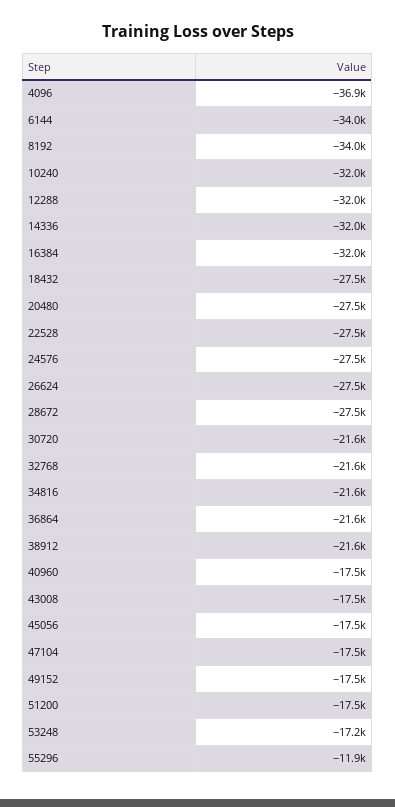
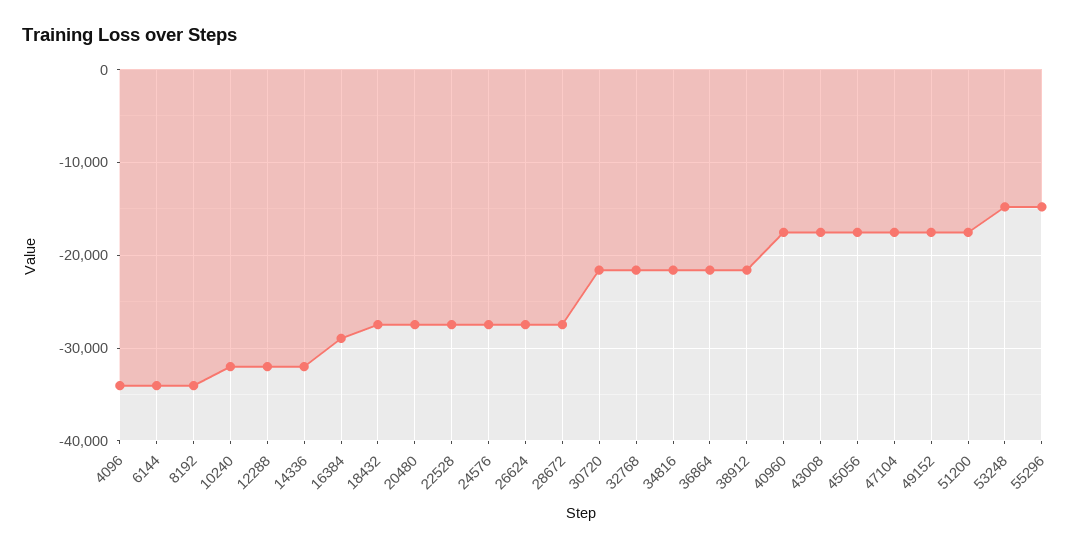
  {
-   "4096": -36900,
+   "4096": -34000,
    "6144": -34000,
    "8192": -34000,
    "10240": -32000,
    "12288": -32000,
    "14336": -32000,
-   "16384": -32000,
+   "16384": -29000,
    "18432": -27500,
    "20480": -27500,
    "22528": -27500,
    "24576": -27500,
    "26624": -27500,
    "28672": -27500,
    "30720": -21600,
    "32768": -21600,
    "34816": -21600,
    "36864": -21600,
    "38912": -21600,
    "40960": -17500,
    "43008": -17500,
    "45056": -17500,
    "47104": -17500,
    "49152": -17500,
    "51200": -17500,
-   "53248": -17200,
+   "53248": -15000,
-   "55296": -11900
+   "55296": -15000
  }

